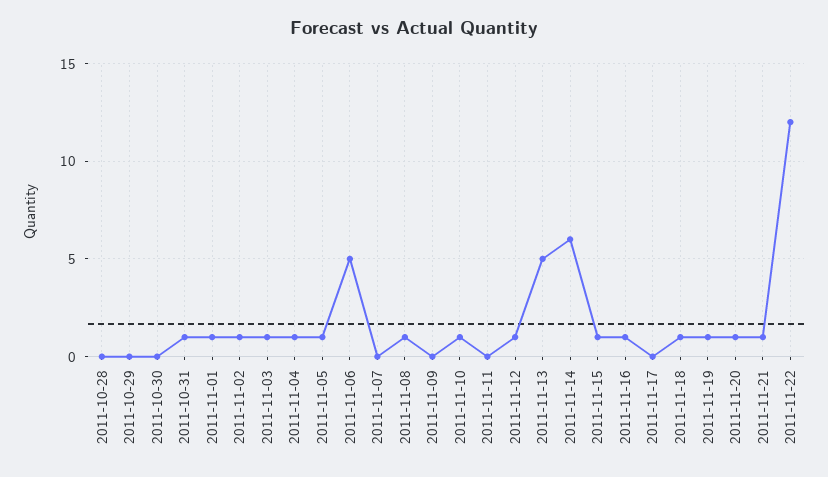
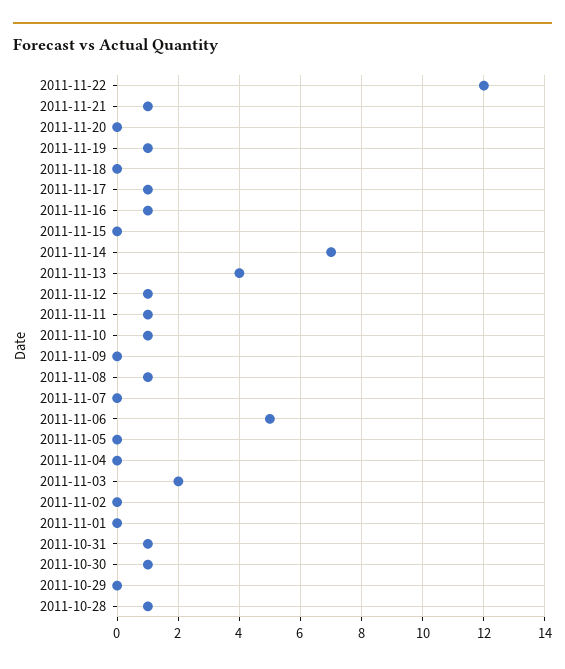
  {
-   "2011-10-28": 0,
+   "2011-10-28": 1,
    "2011-10-29": 0,
-   "2011-10-30": 0,
+   "2011-10-30": 1,
    "2011-10-31": 1,
-   "2011-11-01": 1,
+   "2011-11-01": 0,
-   "2011-11-02": 1,
+   "2011-11-02": 0,
-   "2011-11-03": 1,
+   "2011-11-03": 2,
-   "2011-11-04": 1,
+   "2011-11-04": 0,
-   "2011-11-05": 1,
+   "2011-11-05": 0,
    "2011-11-06": 5,
    "2011-11-07": 0,
    "2011-11-08": 1,
    "2011-11-09": 0,
    "2011-11-10": 1,
-   "2011-11-11": 0,
+   "2011-11-11": 1,
    "2011-11-12": 1,
-   "2011-11-13": 5,
+   "2011-11-13": 4,
-   "2011-11-14": 6,
+   "2011-11-14": 7,
-   "2011-11-15": 1,
+   "2011-11-15": 0,
    "2011-11-16": 1,
-   "2011-11-17": 0,
+   "2011-11-17": 1,
-   "2011-11-18": 1,
+   "2011-11-18": 0,
    "2011-11-19": 1,
-   "2011-11-20": 1,
+   "2011-11-20": 0,
    "2011-11-21": 1,
    "2011-11-22": 12
  }

